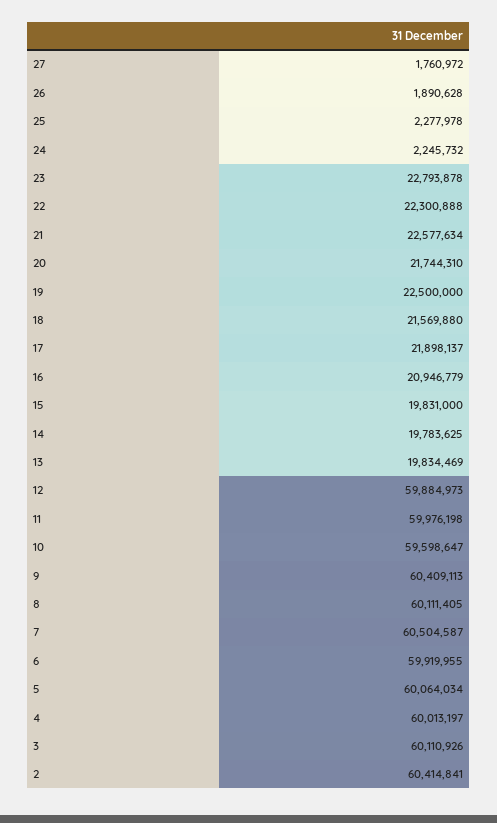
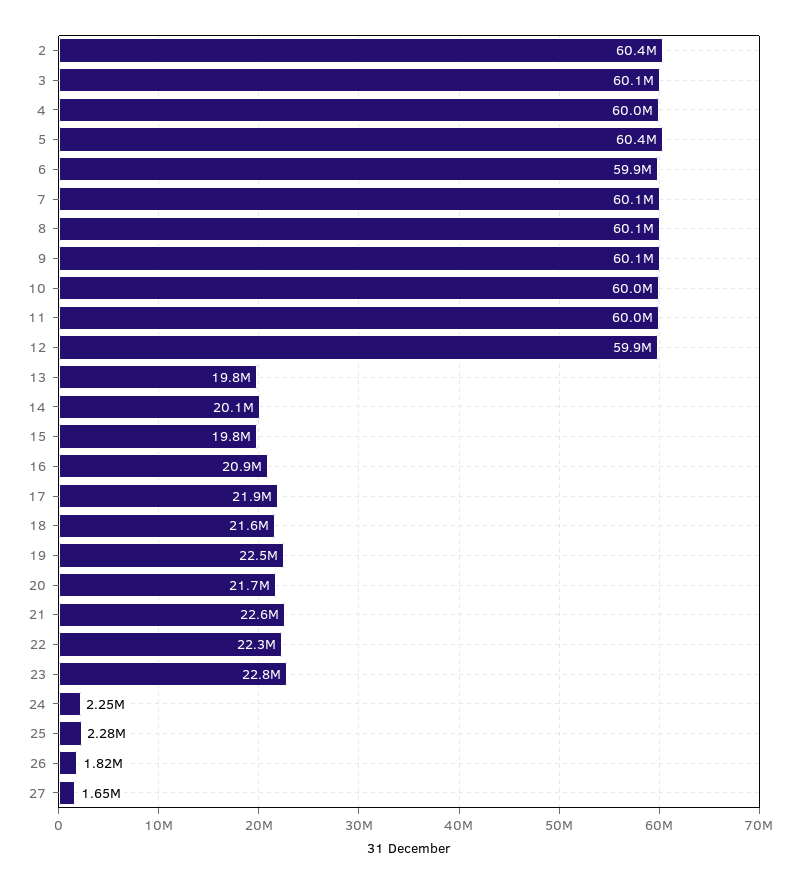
  {
-   "27": 1760972,
+   "27": 1650000,
-   "26": 1890628,
+   "26": 1820000,
    "25": 2277978,
    "24": 2245732,
    "23": 22793878,
    "22": 22300888,
    "21": 22577634,
    "20": 21744310,
    "19": 22500000,
    "18": 21569880,
    "17": 21898137,
    "16": 20946779,
    "15": 19831000,
-   "14": 19783625,
+   "14": 20100000,
    "13": 19834469,
    "12": 59884973,
    "11": 59976198,
-   "10": 59598647,
+   "10": 60000000,
-   "9": 60409113,
+   "9": 60100000,
    "8": 60111405,
-   "7": 60504587,
+   "7": 60100000,
    "6": 59919955,
-   "5": 60064034,
+   "5": 60400000,
    "4": 60013197,
    "3": 60110926,
    "2": 60414841
  }

